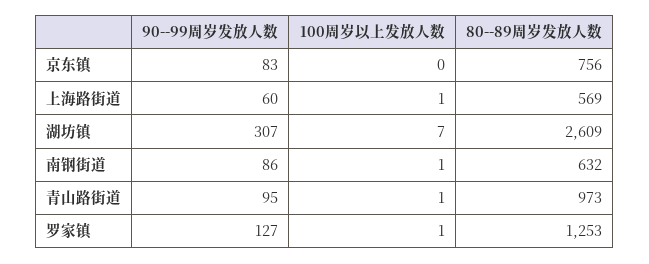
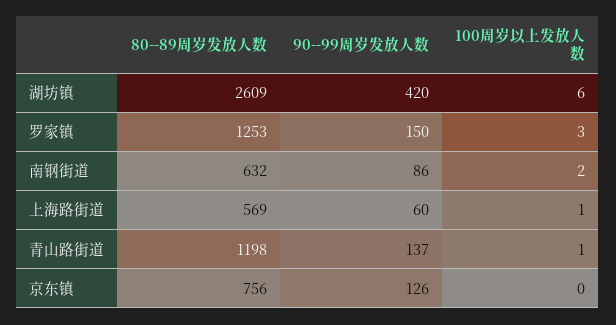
  {
    "90--99周岁发放人数": {
-     "京东镇": 83,
+     "京东镇": 126,
      "上海路街道": 60,
-     "湖坊镇": 307,
+     "湖坊镇": 420,
      "南钢街道": 86,
-     "青山路街道": 95,
+     "青山路街道": 137,
-     "罗家镇": 127
+     "罗家镇": 150
    },
    "100周岁以上发放人数": {
      "京东镇": 0,
      "上海路街道": 1,
-     "湖坊镇": 7,
+     "湖坊镇": 6,
-     "南钢街道": 1,
+     "南钢街道": 2,
      "青山路街道": 1,
-     "罗家镇": 1
+     "罗家镇": 3
    },
    "80--89周岁发放人数": {
      "京东镇": 756,
      "上海路街道": 569,
      "湖坊镇": 2609,
      "南钢街道": 632,
-     "青山路街道": 973,
+     "青山路街道": 1198,
      "罗家镇": 1253
    }
  }

